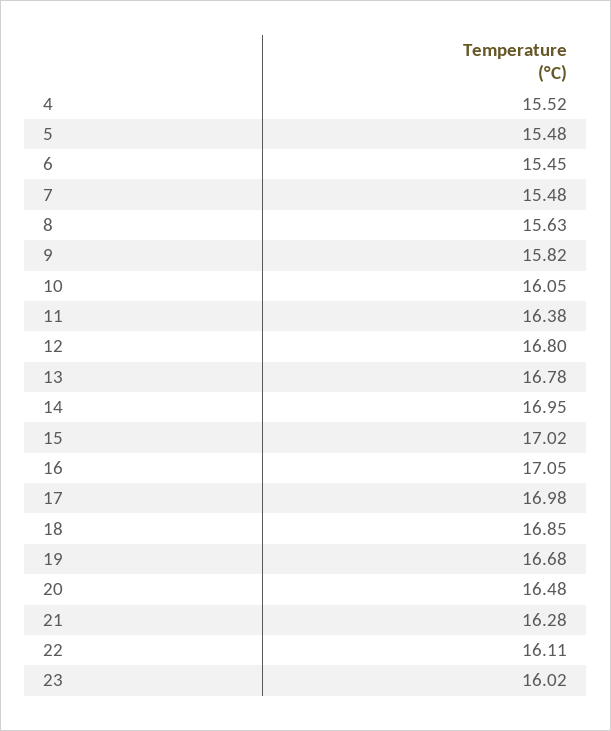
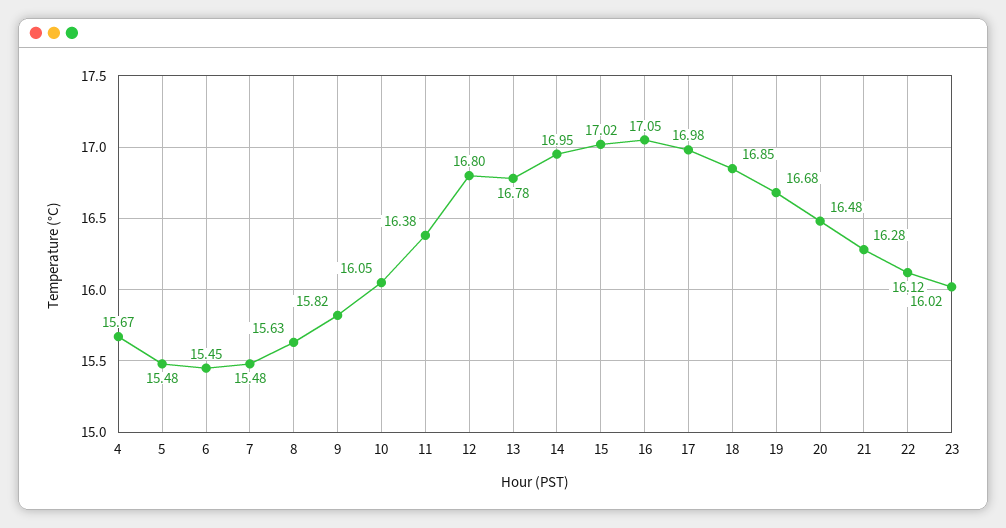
  {
-   "4": 15.52,
+   "4": 15.67,
    "5": 15.48,
    "6": 15.45,
    "7": 15.48,
    "8": 15.63,
    "9": 15.82,
    "10": 16.05,
    "11": 16.38,
    "12": 16.8,
    "13": 16.78,
    "14": 16.95,
    "15": 17.02,
    "16": 17.05,
    "17": 16.98,
    "18": 16.85,
    "19": 16.68,
    "20": 16.48,
    "21": 16.28,
-   "22": 16.11,
+   "22": 16.12,
    "23": 16.02
  }

